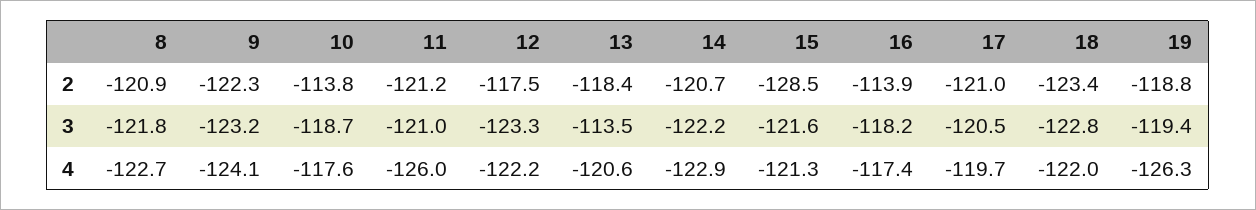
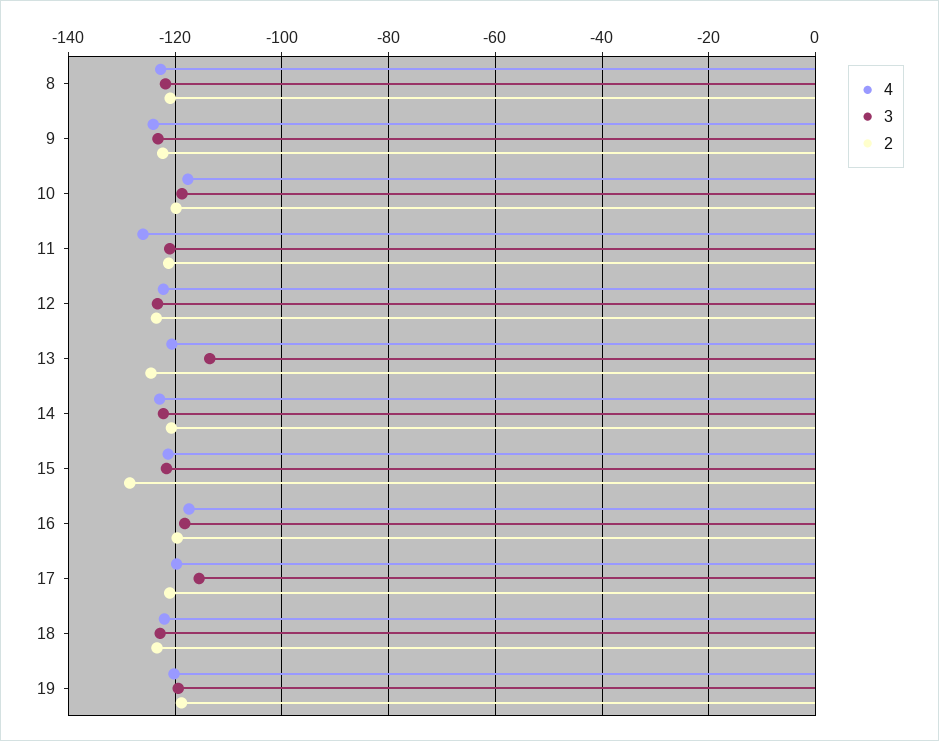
  {
    "2": {
      "8": -120.9,
      "9": -122.3,
-     "10": -113.8,
+     "10": -120,
      "11": -121.2,
-     "12": -117.5,
+     "12": -124,
-     "13": -118.4,
+     "13": -124,
      "14": -120.7,
      "15": -128.5,
-     "16": -113.9,
+     "16": -120,
      "17": -121,
      "18": -123.4,
      "19": -118.8
    },
    "3": {
      "8": -121.8,
      "9": -123.2,
      "10": -118.7,
      "11": -121,
      "12": -123.3,
      "13": -113.5,
      "14": -122.2,
      "15": -121.6,
      "16": -118.2,
-     "17": -120.5,
+     "17": -116,
      "18": -122.8,
      "19": -119.4
    },
    "4": {
      "8": -122.7,
      "9": -124.1,
      "10": -117.6,
      "11": -126,
      "12": -122.2,
      "13": -120.6,
      "14": -122.9,
      "15": -121.3,
      "16": -117.4,
      "17": -119.7,
      "18": -122,
-     "19": -126.3
+     "19": -120
    }
  }

